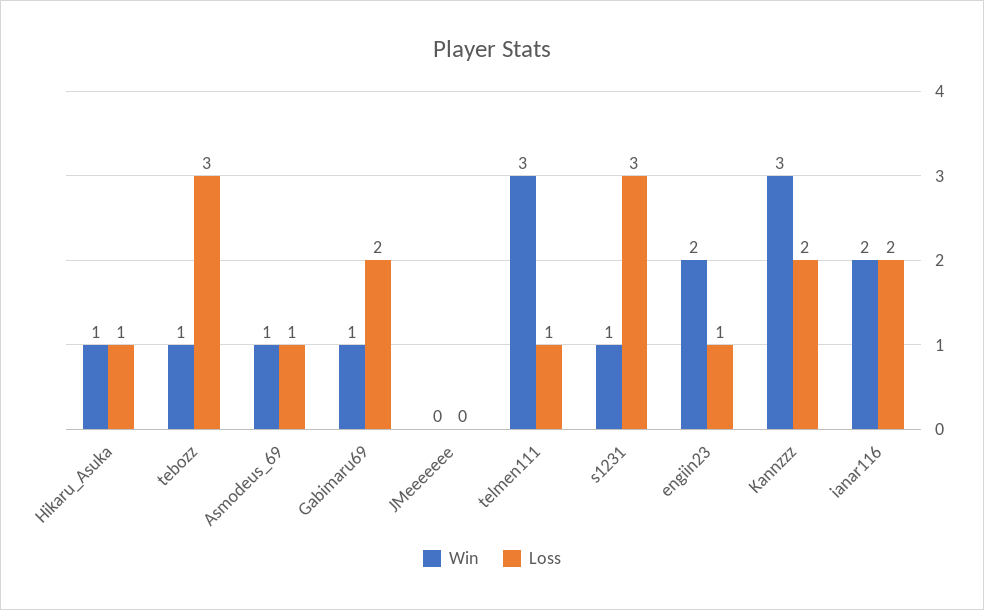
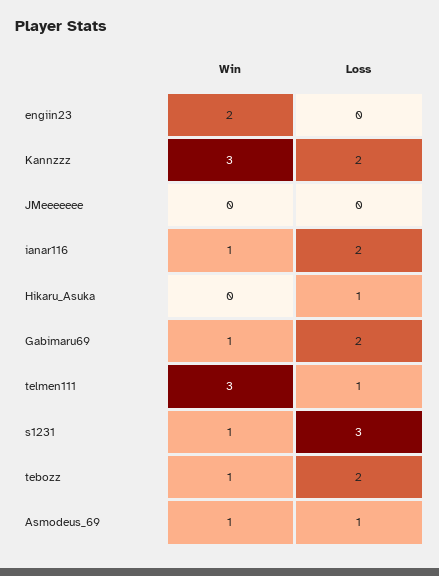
  {
    "Win": {
-     "Hikaru_Asuka": 1,
+     "Hikaru_Asuka": 0,
      "tebozz": 1,
      "Asmodeus_69": 1,
      "Gabimaru69": 1,
      "JMeeeeeee": 0,
      "telmen111": 3,
      "s1231": 1,
      "engiin23": 2,
      "Kannzzz": 3,
-     "ianar116": 2
+     "ianar116": 1
    },
    "Loss": {
      "Hikaru_Asuka": 1,
-     "tebozz": 3,
+     "tebozz": 2,
      "Asmodeus_69": 1,
      "Gabimaru69": 2,
      "JMeeeeeee": 0,
      "telmen111": 1,
      "s1231": 3,
-     "engiin23": 1,
+     "engiin23": 0,
      "Kannzzz": 2,
      "ianar116": 2
    }
  }

